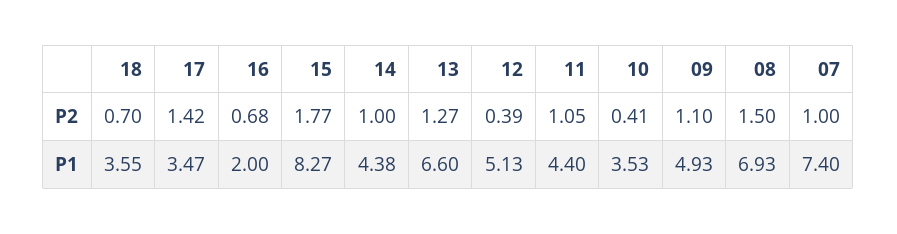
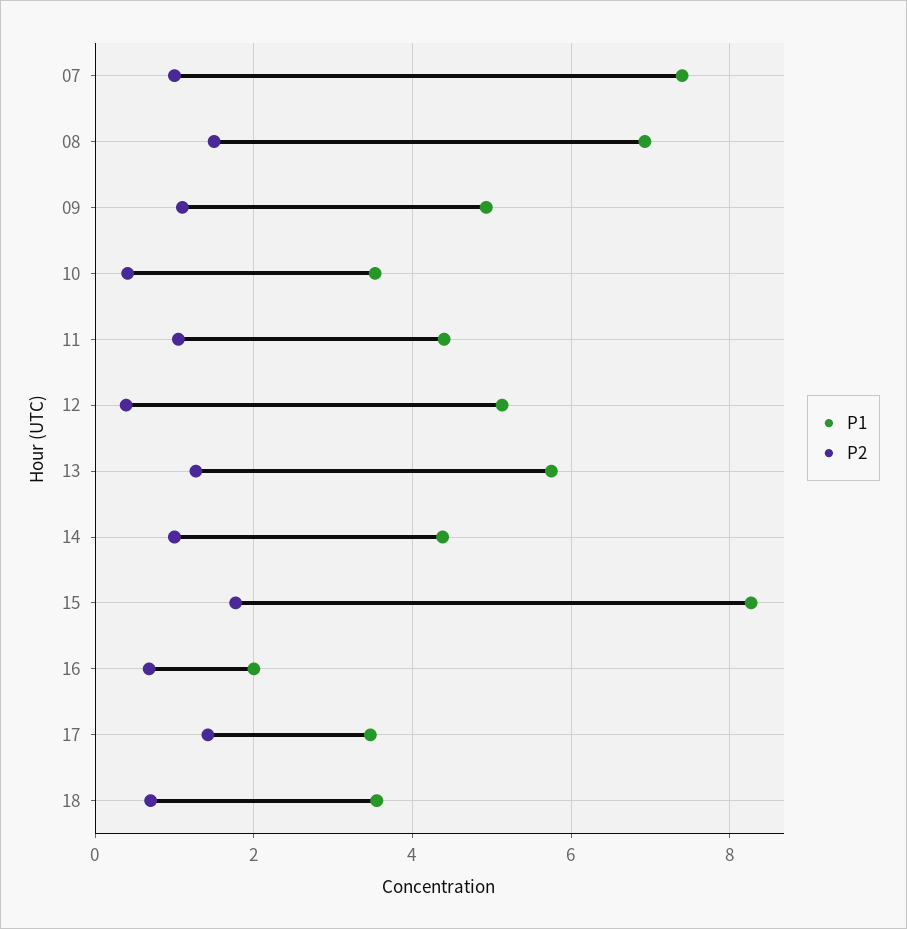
  {
    "P2": {
      "18": 0.7,
      "17": 1.42,
      "16": 0.68,
      "15": 1.77,
      "14": 1,
      "13": 1.27,
      "12": 0.39,
      "11": 1.05,
      "10": 0.41,
      "09": 1.1,
      "08": 1.5,
      "07": 1
    },
    "P1": {
      "18": 3.55,
      "17": 3.47,
      "16": 2,
      "15": 8.27,
      "14": 4.38,
-     "13": 6.6,
+     "13": 5.8,
      "12": 5.13,
      "11": 4.4,
      "10": 3.53,
      "09": 4.93,
      "08": 6.93,
      "07": 7.4
    }
  }

